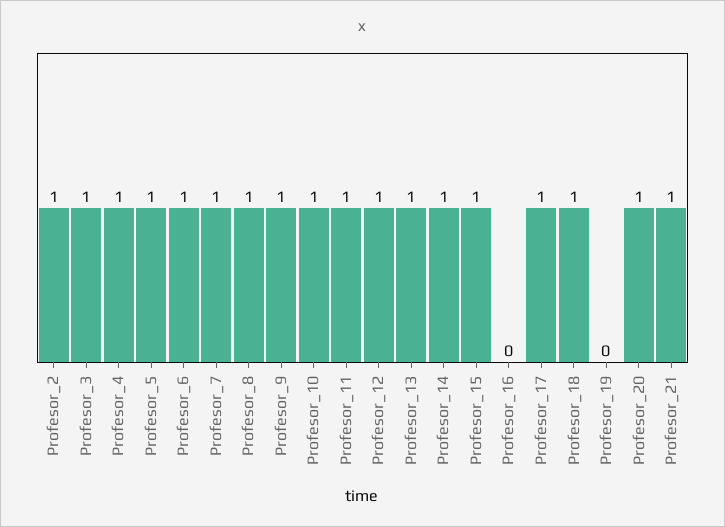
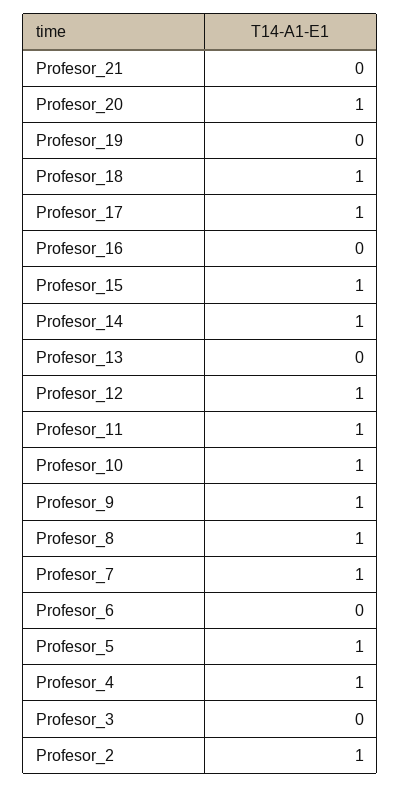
  {
    "Profesor_2": 1,
-   "Profesor_3": 1,
+   "Profesor_3": 0,
    "Profesor_4": 1,
    "Profesor_5": 1,
-   "Profesor_6": 1,
+   "Profesor_6": 0,
    "Profesor_7": 1,
    "Profesor_8": 1,
    "Profesor_9": 1,
    "Profesor_10": 1,
    "Profesor_11": 1,
    "Profesor_12": 1,
-   "Profesor_13": 1,
+   "Profesor_13": 0,
    "Profesor_14": 1,
    "Profesor_15": 1,
    "Profesor_16": 0,
    "Profesor_17": 1,
    "Profesor_18": 1,
    "Profesor_19": 0,
    "Profesor_20": 1,
-   "Profesor_21": 1
+   "Profesor_21": 0
  }

